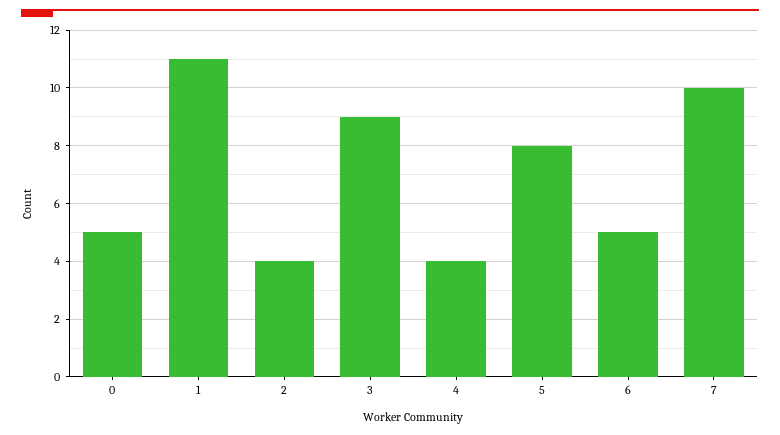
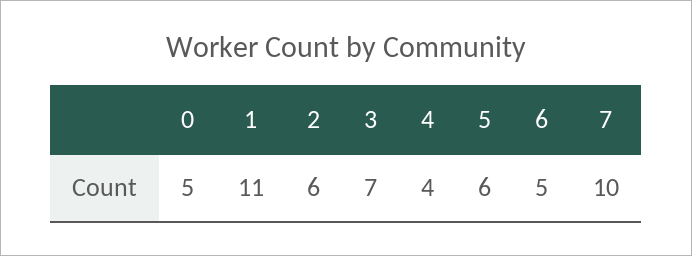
  {
    "0": 5,
    "1": 11,
-   "2": 4,
+   "2": 6,
-   "3": 9,
+   "3": 7,
    "4": 4,
-   "5": 8,
+   "5": 6,
    "6": 5,
    "7": 10
  }

